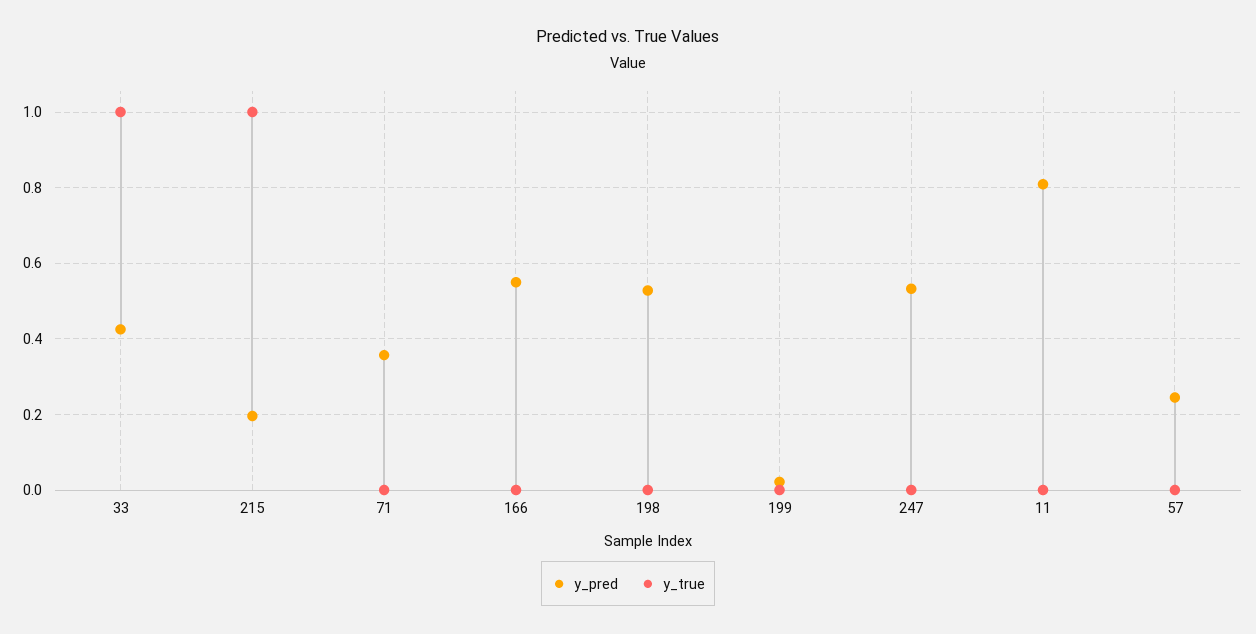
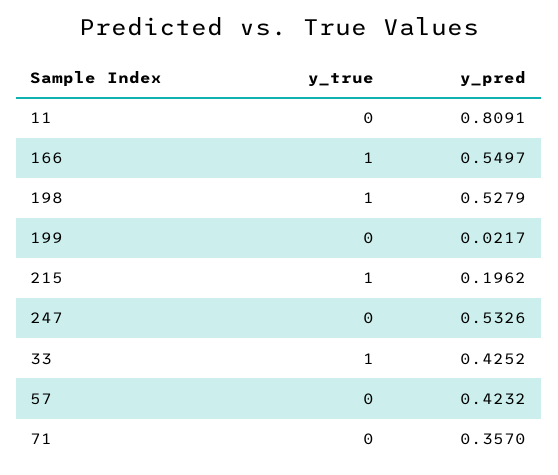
  {
    "y_pred": {
      "33": 0.4252,
      "215": 0.1962,
      "71": 0.357,
      "166": 0.5497,
      "198": 0.5279,
      "199": 0.0217,
      "247": 0.5326,
      "11": 0.8091,
-     "57": 0.24
+     "57": 0.4232
    },
    "y_true": {
      "33": 1,
      "215": 1,
      "71": 0,
-     "166": 0,
+     "166": 1,
-     "198": 0,
+     "198": 1,
      "199": 0,
      "247": 0,
      "11": 0,
      "57": 0
    }
  }

